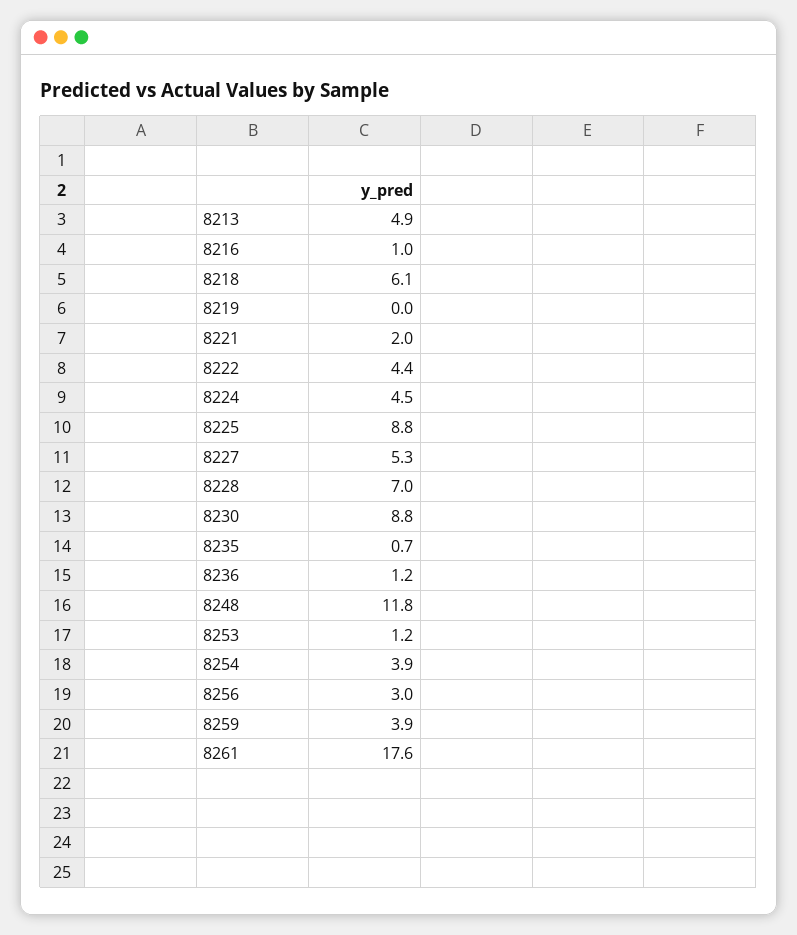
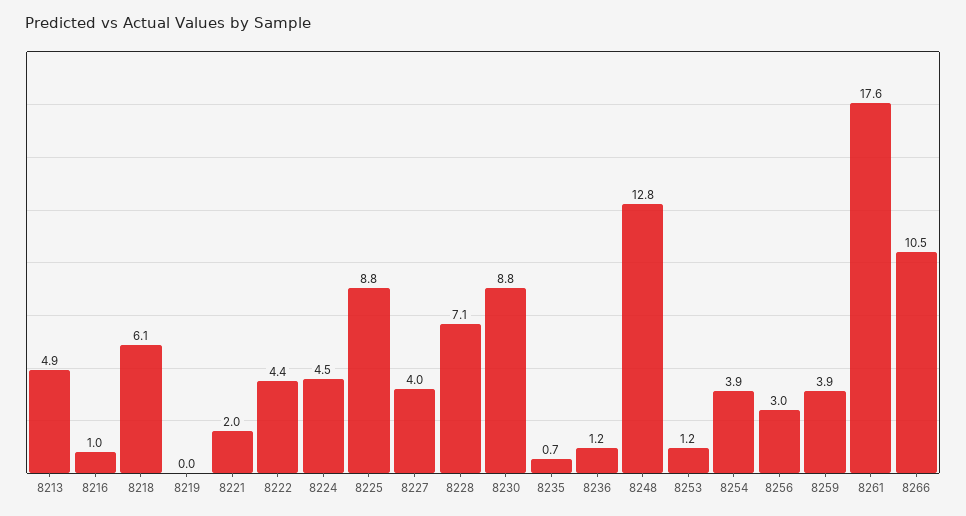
  {
    "8213": 4.9,
    "8216": 1,
    "8218": 6.1,
    "8219": 0,
    "8221": 2,
    "8222": 4.4,
    "8224": 4.5,
    "8225": 8.8,
-   "8227": 5.3,
+   "8227": 4,
-   "8228": 7,
+   "8228": 7.1,
    "8230": 8.8,
    "8235": 0.7,
    "8236": 1.2,
-   "8248": 11.8,
+   "8248": 12.8,
    "8253": 1.2,
    "8254": 3.9,
    "8256": 3,
    "8259": 3.9,
-   "8261": 17.6
+   "8261": 17.6,
+   "8266": 10.5
  }

